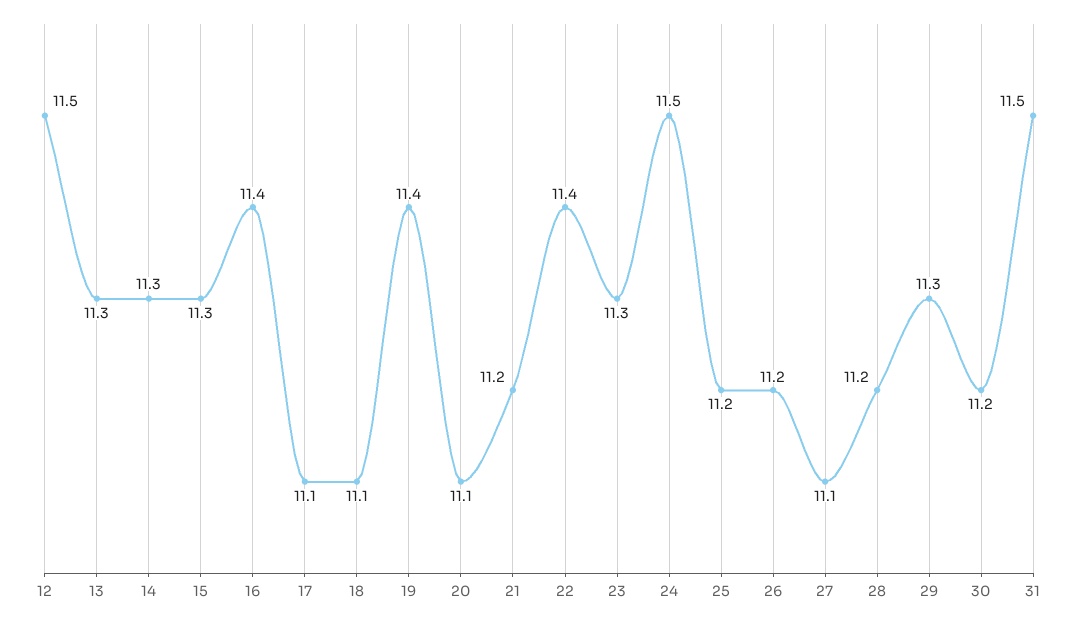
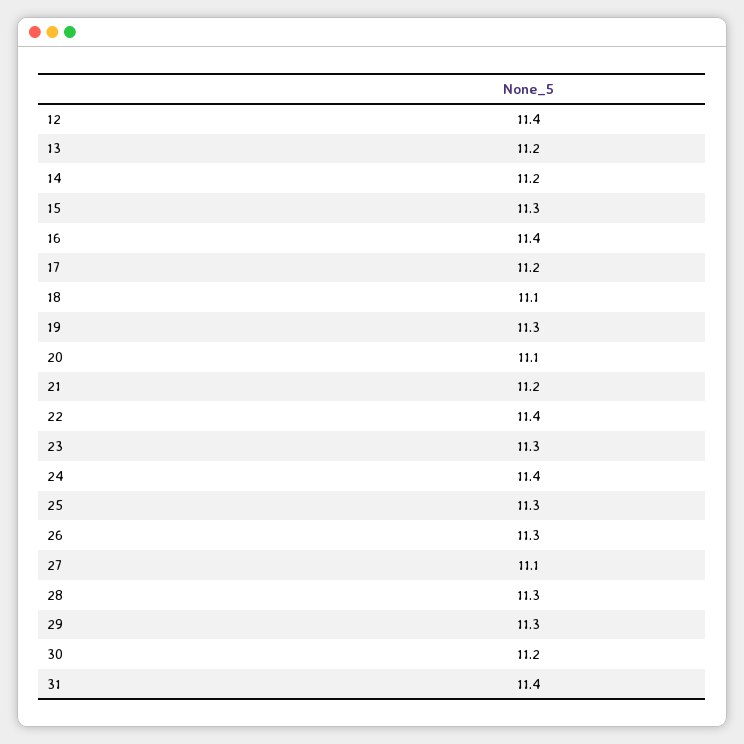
  {
-   "12": 11.5,
+   "12": 11.4,
-   "13": 11.3,
+   "13": 11.2,
-   "14": 11.3,
+   "14": 11.2,
    "15": 11.3,
    "16": 11.4,
-   "17": 11.1,
+   "17": 11.2,
    "18": 11.1,
-   "19": 11.4,
+   "19": 11.3,
    "20": 11.1,
    "21": 11.2,
    "22": 11.4,
    "23": 11.3,
-   "24": 11.5,
+   "24": 11.4,
-   "25": 11.2,
+   "25": 11.3,
-   "26": 11.2,
+   "26": 11.3,
    "27": 11.1,
-   "28": 11.2,
+   "28": 11.3,
    "29": 11.3,
    "30": 11.2,
-   "31": 11.5
+   "31": 11.4
  }

